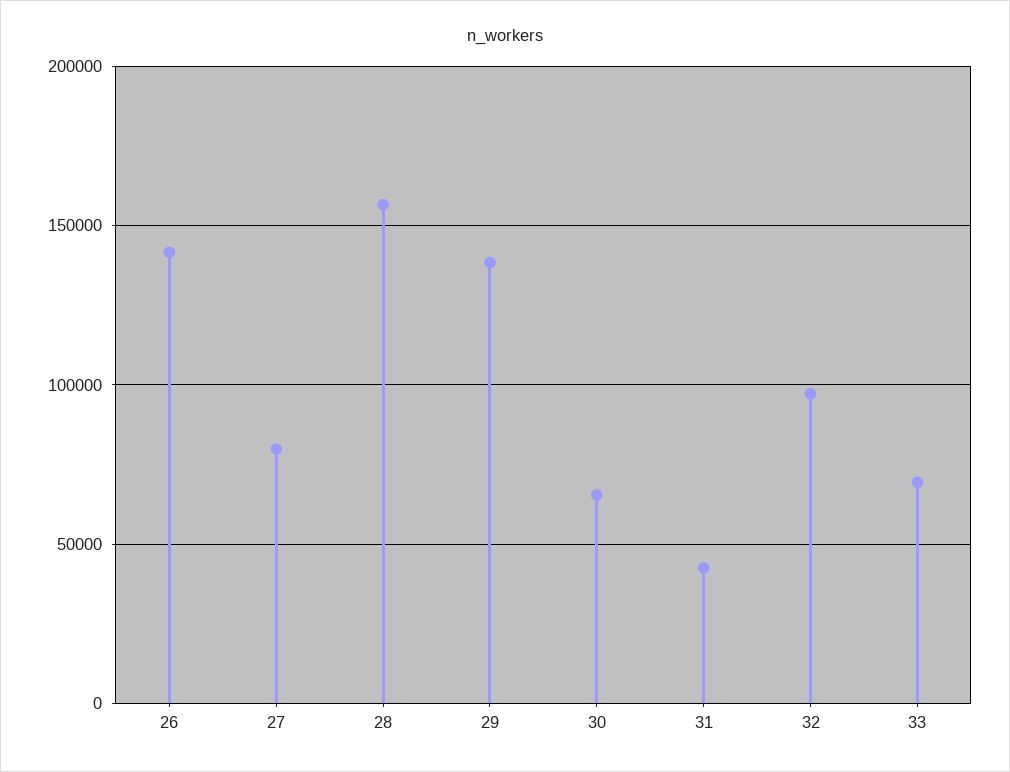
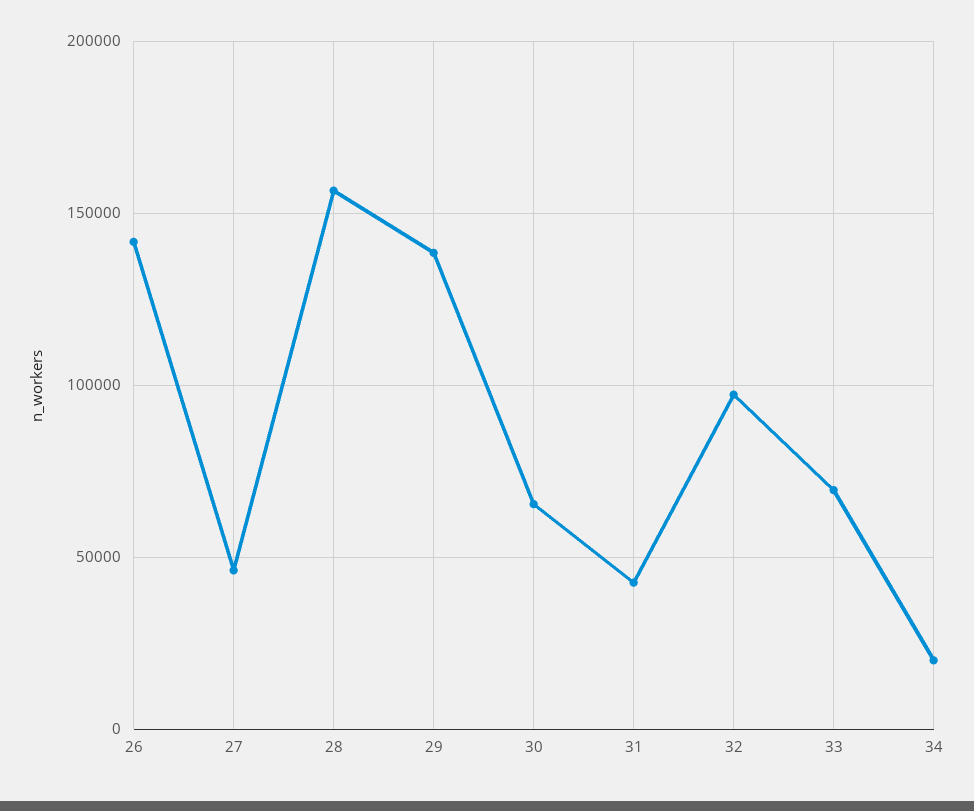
  {
    "26": 140000,
-   "27": 80000,
+   "27": 45000,
    "28": 155000,
    "29": 140000,
    "30": 65000,
    "31": 45000,
    "32": 95000,
-   "33": 70000
+   "33": 70000,
+   "34": 20000
  }

